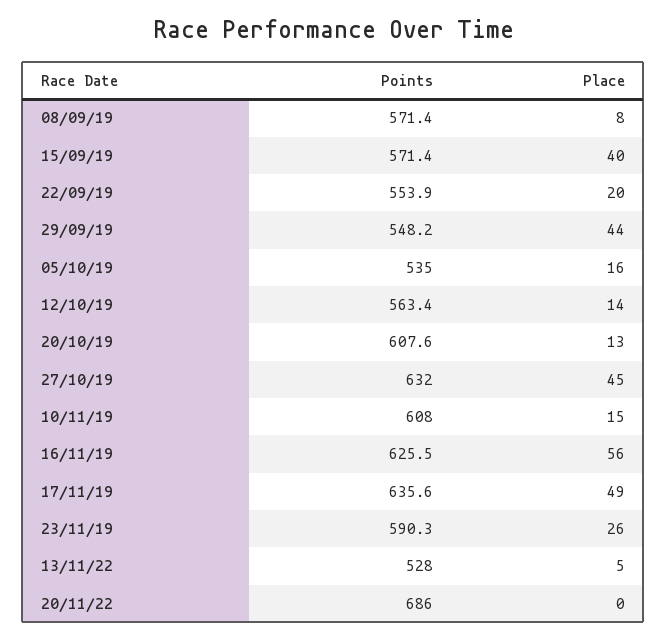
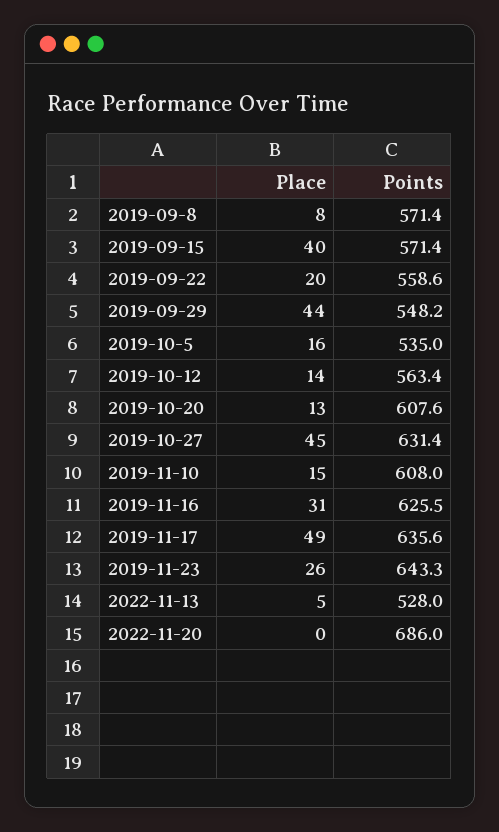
  {
    "Points": {
      "08/09/19": 571.4,
      "15/09/19": 571.4,
-     "22/09/19": 553.9,
+     "22/09/19": 558.6,
      "29/09/19": 548.2,
      "05/10/19": 535,
      "12/10/19": 563.4,
      "20/10/19": 607.6,
-     "27/10/19": 632,
+     "27/10/19": 631.4,
      "10/11/19": 608,
      "16/11/19": 625.5,
      "17/11/19": 635.6,
-     "23/11/19": 590.3,
+     "23/11/19": 643.3,
      "13/11/22": 528,
      "20/11/22": 686
    },
    "Place": {
      "08/09/19": 8,
      "15/09/19": 40,
      "22/09/19": 20,
      "29/09/19": 44,
      "05/10/19": 16,
      "12/10/19": 14,
      "20/10/19": 13,
      "27/10/19": 45,
      "10/11/19": 15,
-     "16/11/19": 56,
+     "16/11/19": 31,
      "17/11/19": 49,
      "23/11/19": 26,
      "13/11/22": 5,
      "20/11/22": 0
    }
  }

